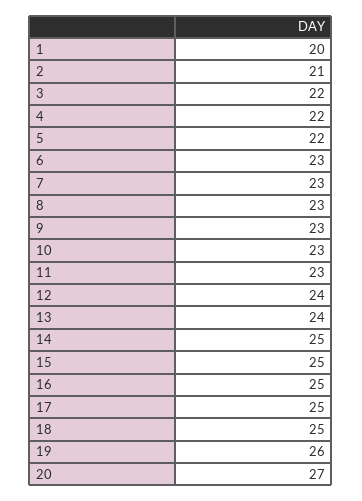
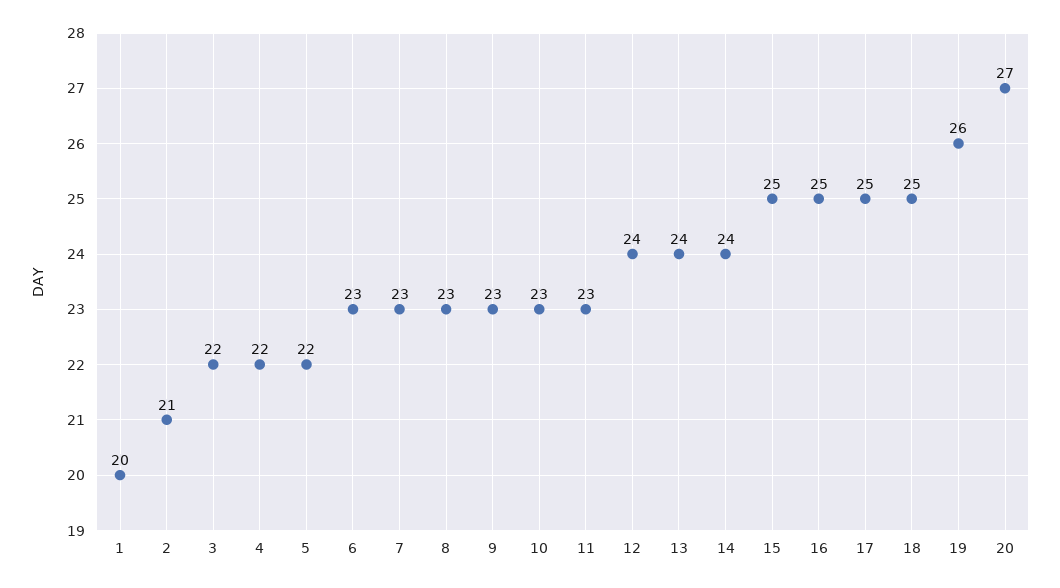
  {
    "1": 20,
    "2": 21,
    "3": 22,
    "4": 22,
    "5": 22,
    "6": 23,
    "7": 23,
    "8": 23,
    "9": 23,
    "10": 23,
    "11": 23,
    "12": 24,
    "13": 24,
-   "14": 25,
+   "14": 24,
    "15": 25,
    "16": 25,
    "17": 25,
    "18": 25,
    "19": 26,
    "20": 27
  }

